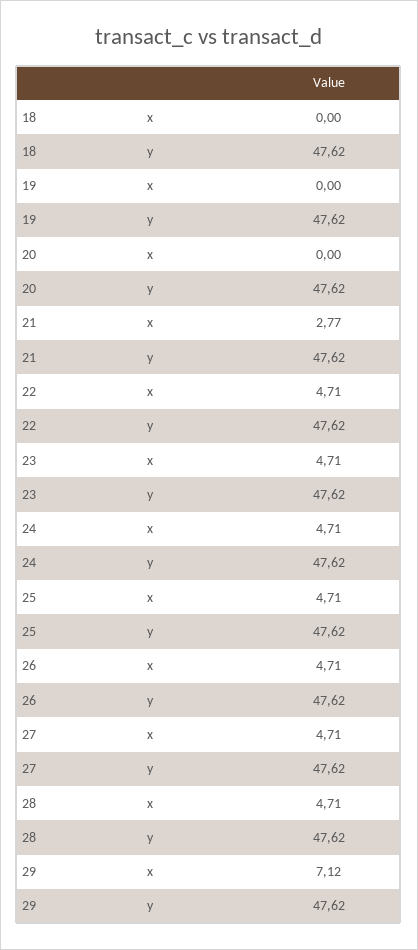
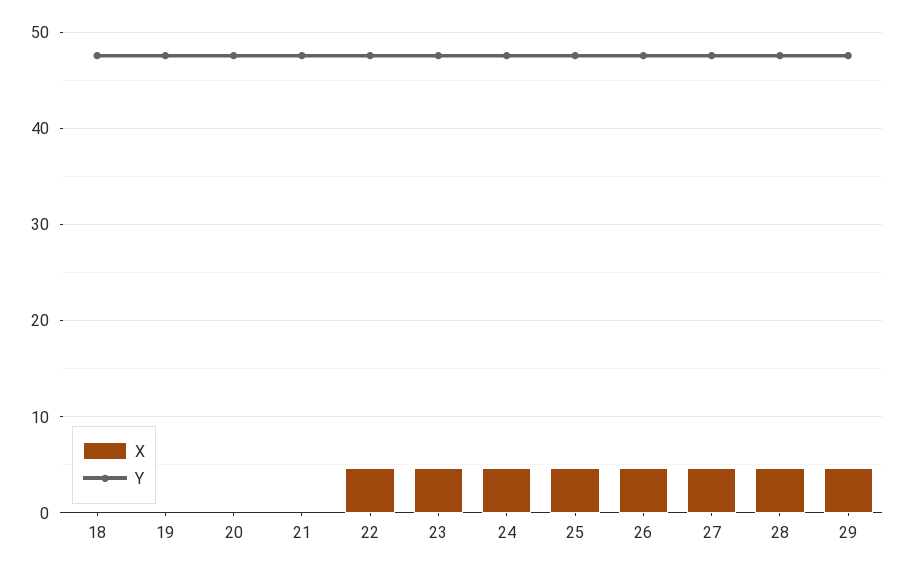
  {
    "x": {
      "18": 0,
      "19": 0,
      "20": 0,
-     "21": 2.77,
+     "21": 0,
      "22": 4.71,
      "23": 4.71,
      "24": 4.71,
      "25": 4.71,
      "26": 4.71,
      "27": 4.71,
      "28": 4.71,
-     "29": 7.12
+     "29": 5
    },
    "y": {
      "18": 47.62,
      "19": 47.62,
      "20": 47.62,
      "21": 47.62,
      "22": 47.62,
      "23": 47.62,
      "24": 47.62,
      "25": 47.62,
      "26": 47.62,
      "27": 47.62,
      "28": 47.62,
      "29": 47.62
    }
  }

